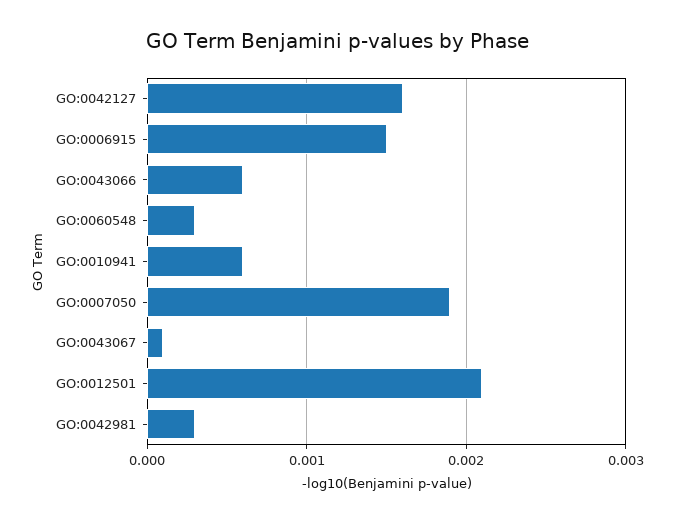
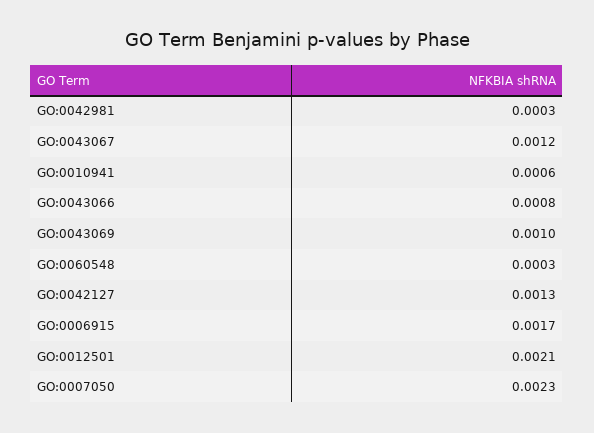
  {
-   "GO:0042127": 0.0016,
+   "GO:0042127": 0.0013,
-   "GO:0006915": 0.0015,
+   "GO:0006915": 0.0017,
-   "GO:0043066": 0.0006,
+   "GO:0043066": 0.0008,
    "GO:0060548": 0.0003,
    "GO:0010941": 0.0006,
-   "GO:0007050": 0.0019,
+   "GO:0007050": 0.0023,
-   "GO:0043067": 0.0001,
+   "GO:0043067": 0.0012,
    "GO:0012501": 0.0021,
-   "GO:0042981": 0.0003
+   "GO:0042981": 0.0003,
+   "GO:0043069": 0.001
  }

